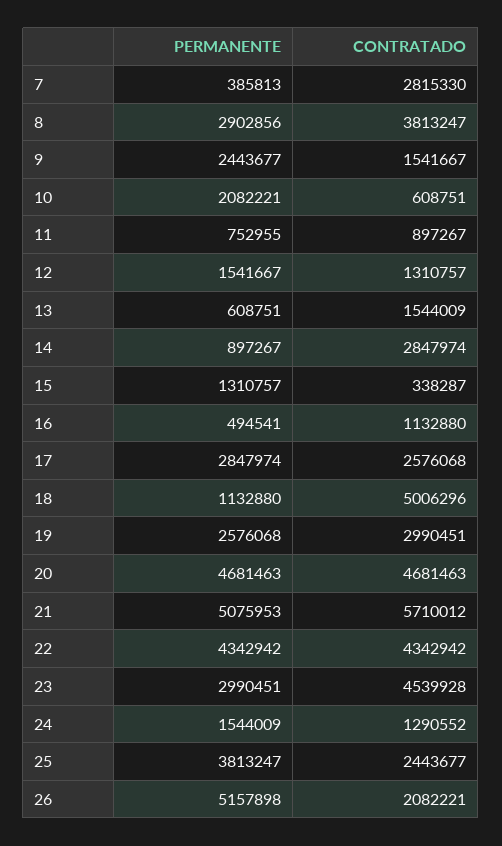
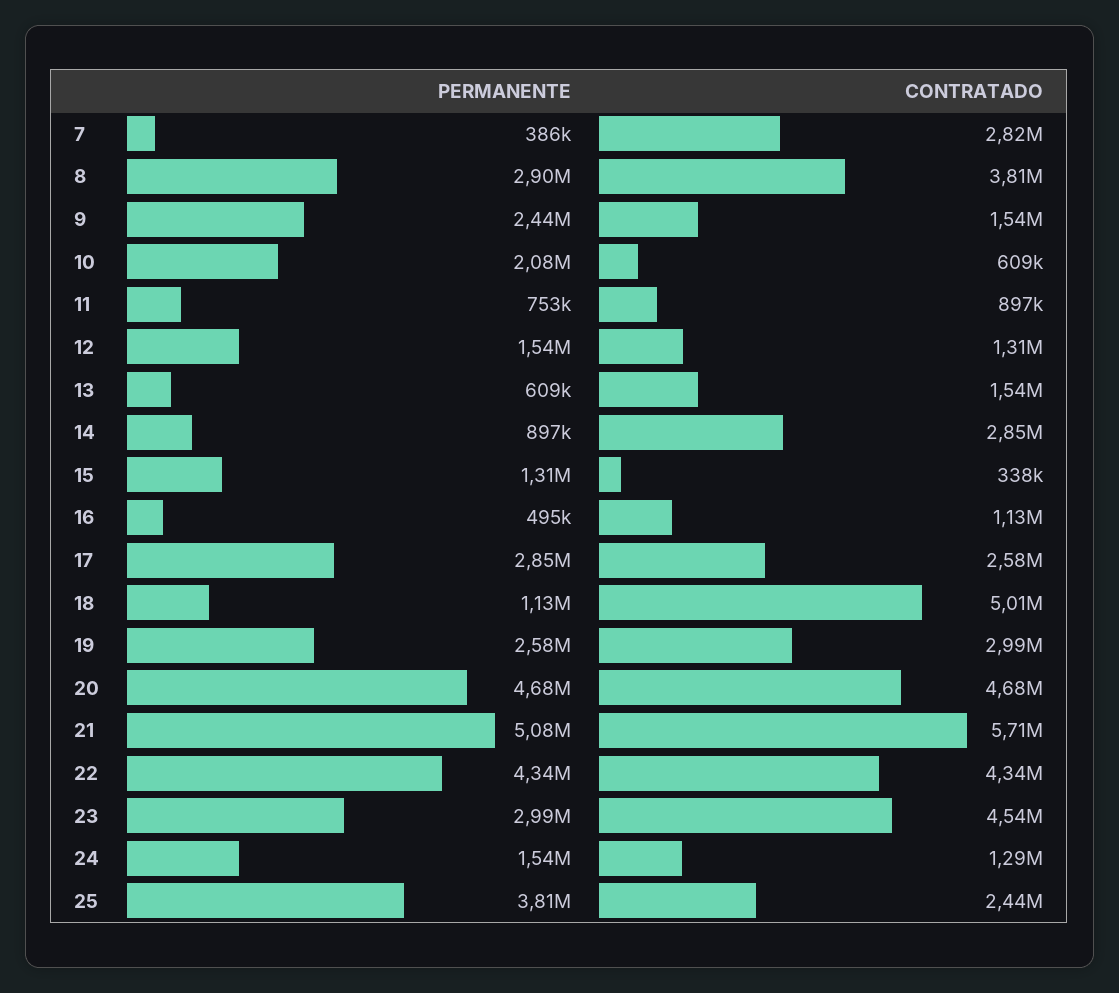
  {
    "PERMANENTE": {
      "7": 385813,
      "8": 2902856,
      "9": 2443677,
      "10": 2082221,
      "11": 752955,
      "12": 1541667,
      "13": 608751,
      "14": 897267,
      "15": 1310757,
      "16": 494541,
      "17": 2847974,
      "18": 1132880,
      "19": 2576068,
      "20": 4681463,
      "21": 5075953,
      "22": 4342942,
      "23": 2990451,
      "24": 1544009,
-     "25": 3813247,
+     "25": 3813247
-     "26": 5157898
    },
    "CONTRATADO": {
      "7": 2815330,
      "8": 3813247,
      "9": 1541667,
      "10": 608751,
      "11": 897267,
      "12": 1310757,
      "13": 1544009,
      "14": 2847974,
      "15": 338287,
      "16": 1132880,
      "17": 2576068,
      "18": 5006296,
      "19": 2990451,
      "20": 4681463,
      "21": 5710012,
      "22": 4342942,
      "23": 4539928,
      "24": 1290552,
-     "25": 2443677,
+     "25": 2443677
-     "26": 2082221
    }
  }

